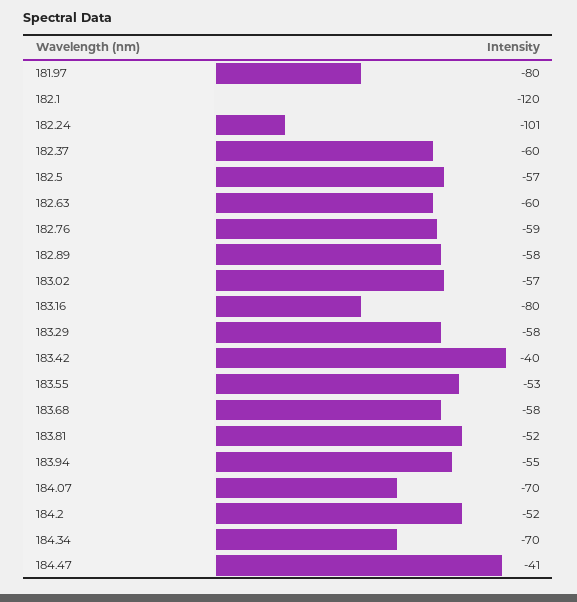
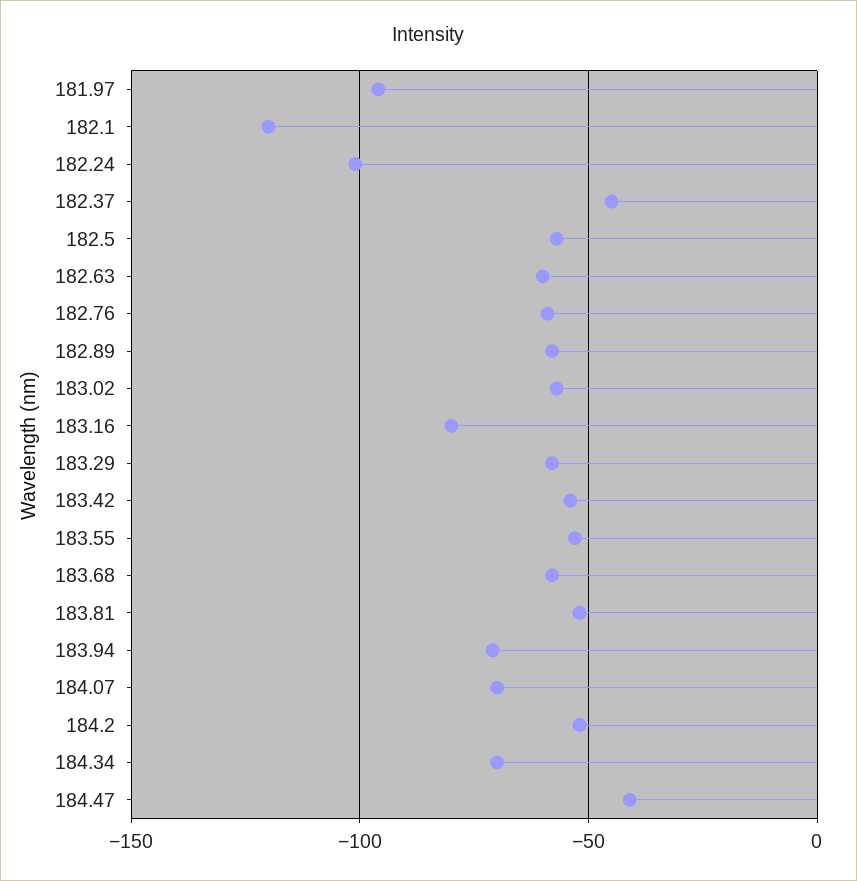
  {
-   "181.97": -80,
+   "181.97": -95,
    "182.1": -120,
    "182.24": -101,
-   "182.37": -60,
+   "182.37": -45,
    "182.5": -57,
    "182.63": -60,
    "182.76": -59,
    "182.89": -58,
    "183.02": -57,
    "183.16": -80,
    "183.29": -58,
-   "183.42": -40,
+   "183.42": -55,
    "183.55": -53,
    "183.68": -58,
    "183.81": -52,
-   "183.94": -55,
+   "183.94": -70,
    "184.07": -70,
    "184.2": -52,
    "184.34": -70,
    "184.47": -41
  }

